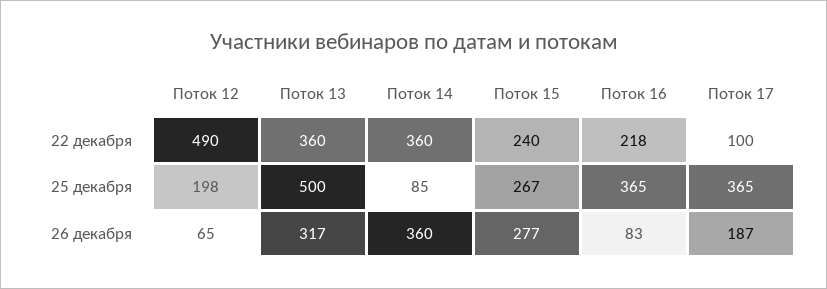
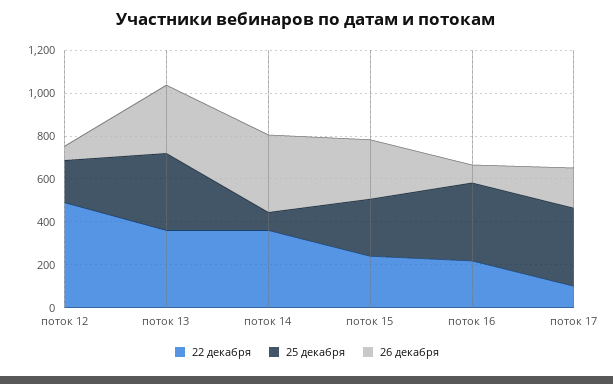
  {
    "22 декабря": {
      "Поток 12": 490,
      "Поток 13": 360,
      "Поток 14": 360,
      "Поток 15": 240,
      "Поток 16": 218,
      "Поток 17": 100
    },
    "25 декабря": {
      "Поток 12": 198,
-     "Поток 13": 500,
+     "Поток 13": 350,
      "Поток 14": 85,
      "Поток 15": 267,
      "Поток 16": 365,
      "Поток 17": 365
    },
    "26 декабря": {
      "Поток 12": 65,
      "Поток 13": 317,
      "Поток 14": 360,
      "Поток 15": 277,
      "Поток 16": 83,
      "Поток 17": 187
    }
  }

